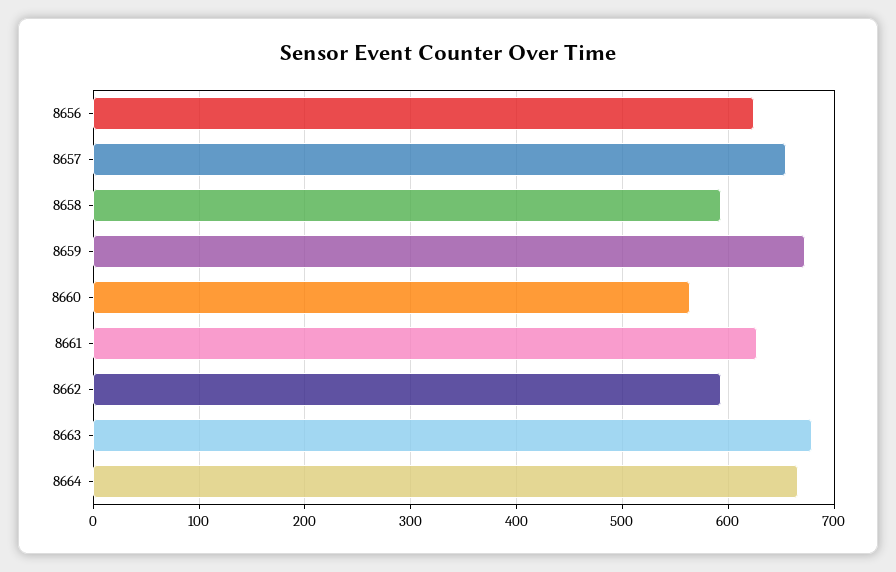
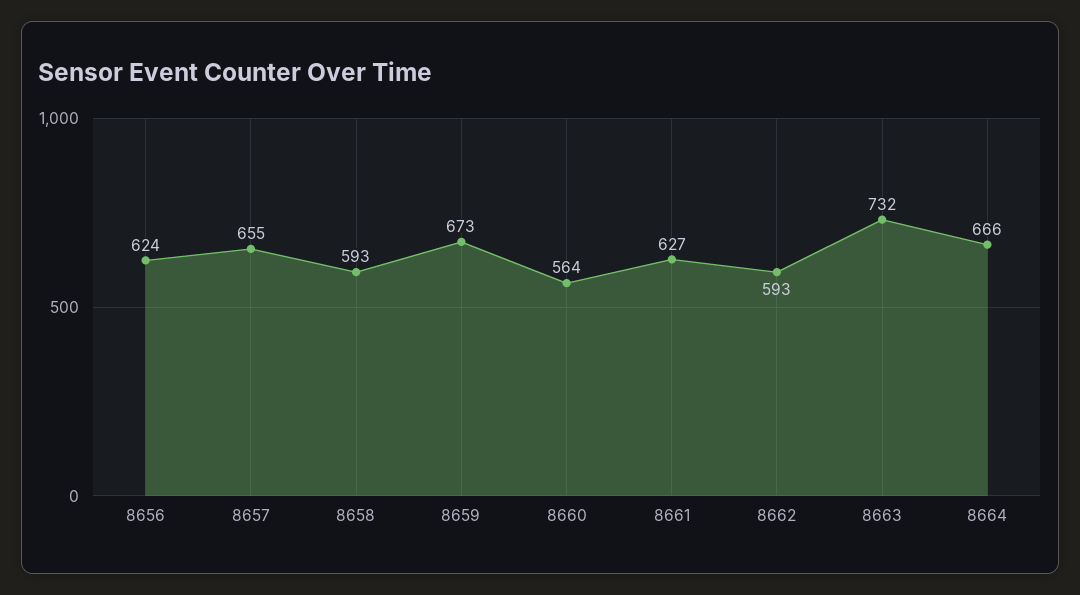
  {
    "8656": 624,
    "8657": 655,
    "8658": 593,
    "8659": 673,
    "8660": 564,
    "8661": 627,
    "8662": 593,
-   "8663": 680,
+   "8663": 732,
    "8664": 666
  }

